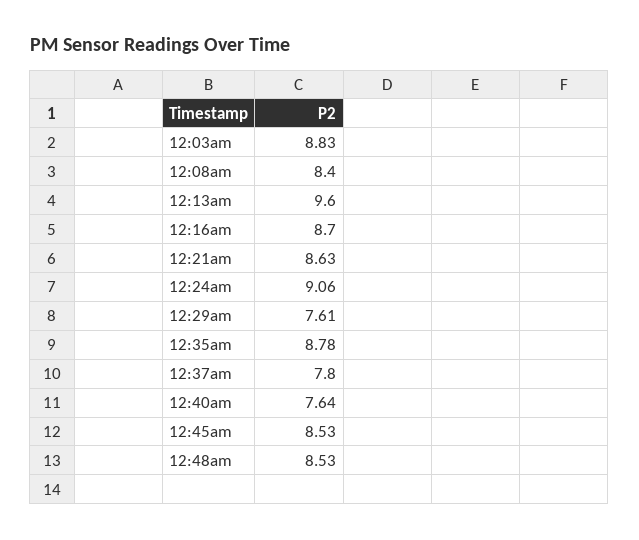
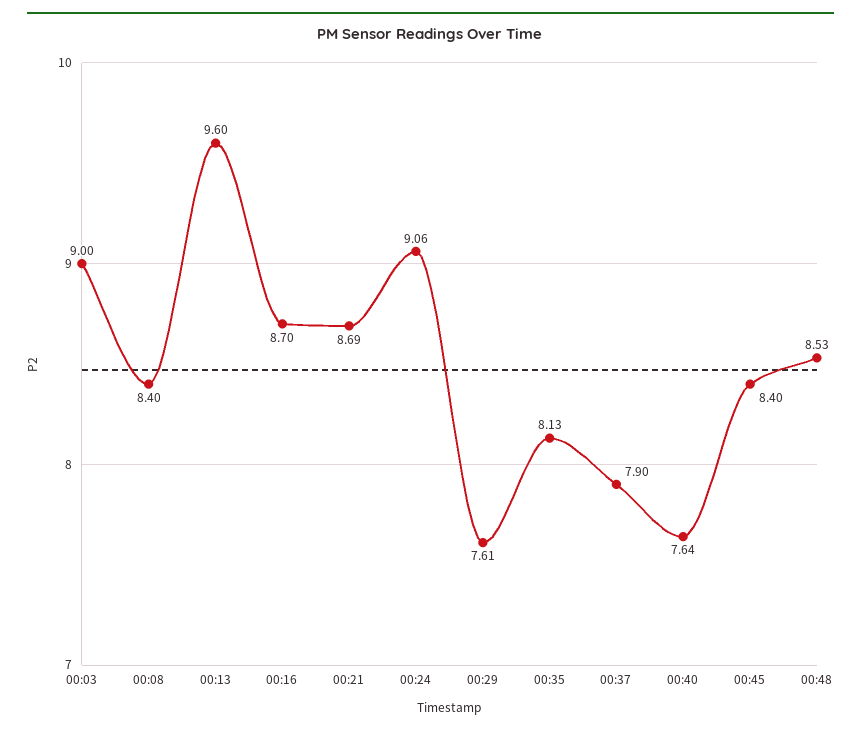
  {
-   "12:03am": 8.83,
+   "12:03am": 9,
    "12:08am": 8.4,
    "12:13am": 9.6,
    "12:16am": 8.7,
-   "12:21am": 8.63,
+   "12:21am": 8.69,
    "12:24am": 9.06,
    "12:29am": 7.61,
-   "12:35am": 8.78,
+   "12:35am": 8.13,
-   "12:37am": 7.8,
+   "12:37am": 7.9,
    "12:40am": 7.64,
-   "12:45am": 8.53,
+   "12:45am": 8.4,
    "12:48am": 8.53
  }

